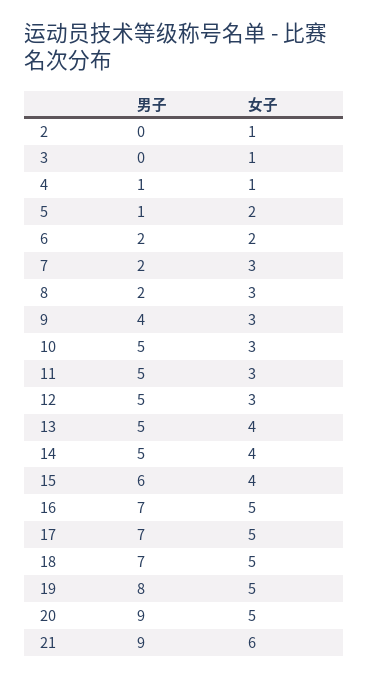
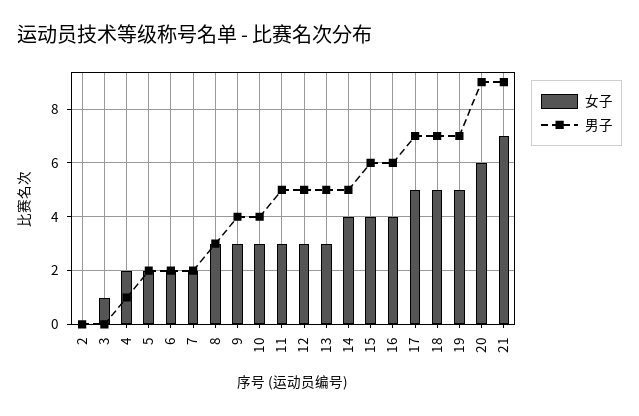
  {
    "男子": {
      "2": 0,
      "3": 0,
      "4": 1,
-     "5": 1,
+     "5": 2,
      "6": 2,
      "7": 2,
-     "8": 2,
+     "8": 3,
      "9": 4,
-     "10": 5,
+     "10": 4,
      "11": 5,
      "12": 5,
      "13": 5,
      "14": 5,
      "15": 6,
-     "16": 7,
+     "16": 6,
      "17": 7,
      "18": 7,
-     "19": 8,
+     "19": 7,
      "20": 9,
      "21": 9
    },
    "女子": {
-     "2": 1,
+     "2": 0,
      "3": 1,
-     "4": 1,
+     "4": 2,
      "5": 2,
      "6": 2,
-     "7": 3,
+     "7": 2,
      "8": 3,
      "9": 3,
      "10": 3,
      "11": 3,
      "12": 3,
-     "13": 4,
+     "13": 3,
      "14": 4,
      "15": 4,
-     "16": 5,
+     "16": 4,
      "17": 5,
      "18": 5,
      "19": 5,
-     "20": 5,
+     "20": 6,
-     "21": 6
+     "21": 7
    }
  }

